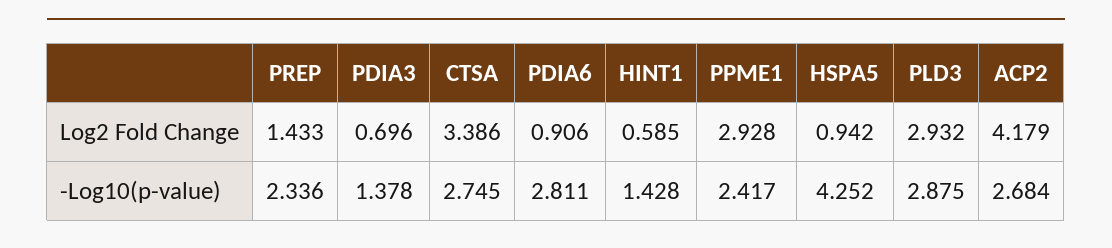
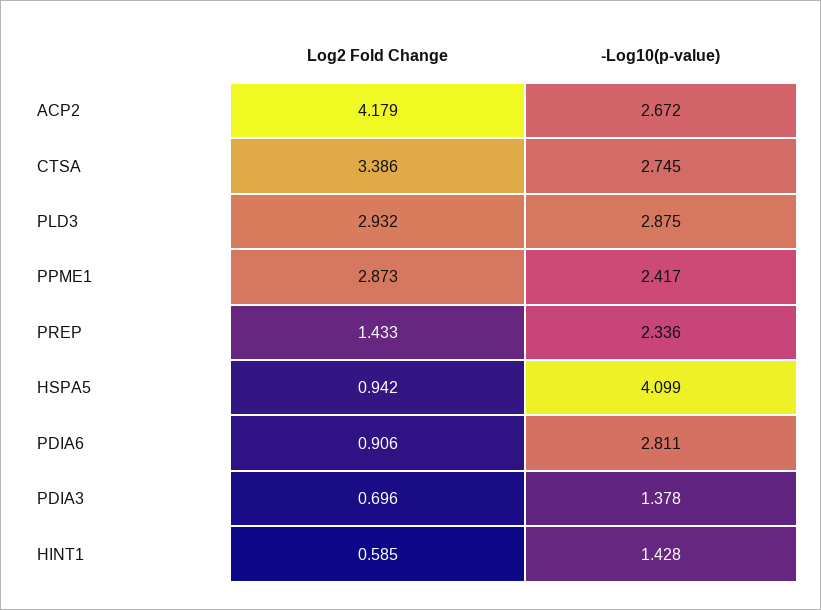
  {
    "PREP": {
      "Log2 Fold Change": 1.433,
      "-Log10(p-value)": 2.336
    },
    "PDIA3": {
      "Log2 Fold Change": 0.696,
      "-Log10(p-value)": 1.378
    },
    "CTSA": {
      "Log2 Fold Change": 3.386,
      "-Log10(p-value)": 2.745
    },
    "PDIA6": {
      "Log2 Fold Change": 0.906,
      "-Log10(p-value)": 2.811
    },
    "HINT1": {
      "Log2 Fold Change": 0.585,
      "-Log10(p-value)": 1.428
    },
    "PPME1": {
-     "Log2 Fold Change": 2.928,
+     "Log2 Fold Change": 2.873,
      "-Log10(p-value)": 2.417
    },
    "HSPA5": {
      "Log2 Fold Change": 0.942,
-     "-Log10(p-value)": 4.252
+     "-Log10(p-value)": 4.099
    },
    "PLD3": {
      "Log2 Fold Change": 2.932,
      "-Log10(p-value)": 2.875
    },
    "ACP2": {
      "Log2 Fold Change": 4.179,
-     "-Log10(p-value)": 2.684
+     "-Log10(p-value)": 2.672
    }
  }

